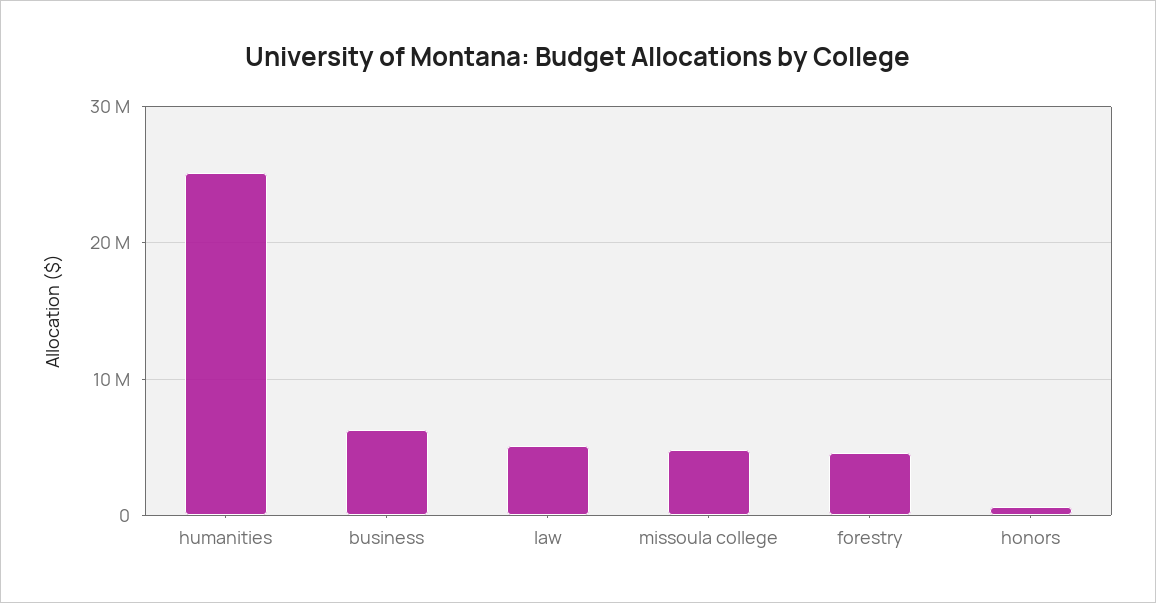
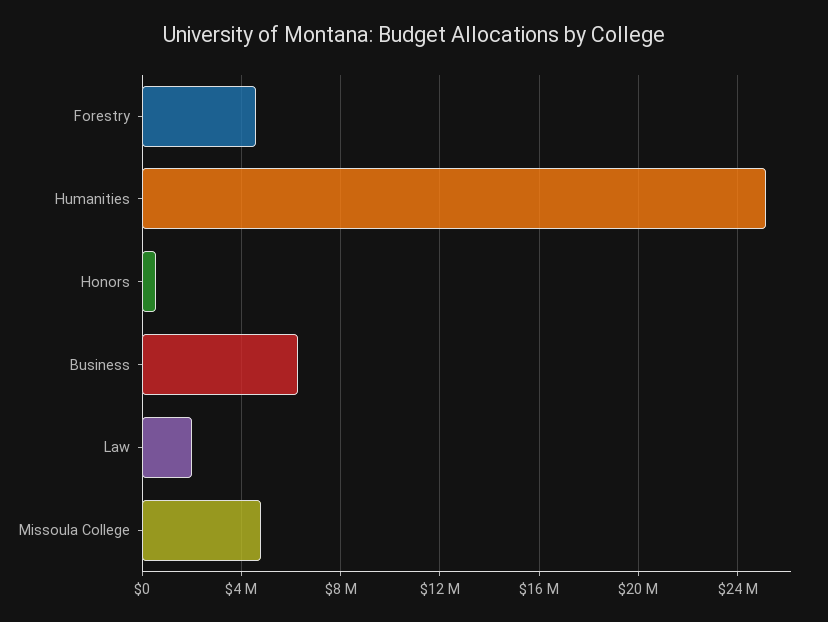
  {
    "humanities": 25000000,
    "business": 6500000,
-   "law": 5000000,
+   "law": 2000000,
    "missoula college": 5000000,
    "forestry": 4500000,
    "honors": 500000
  }

